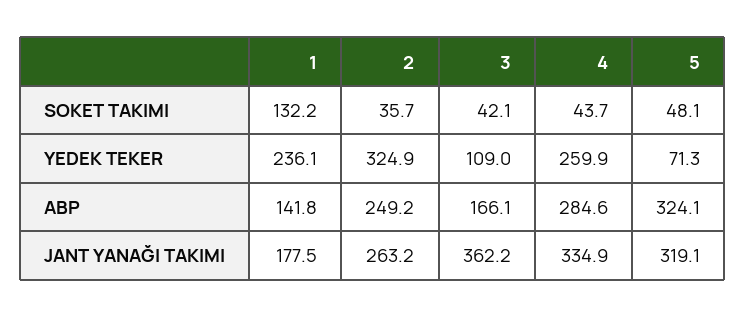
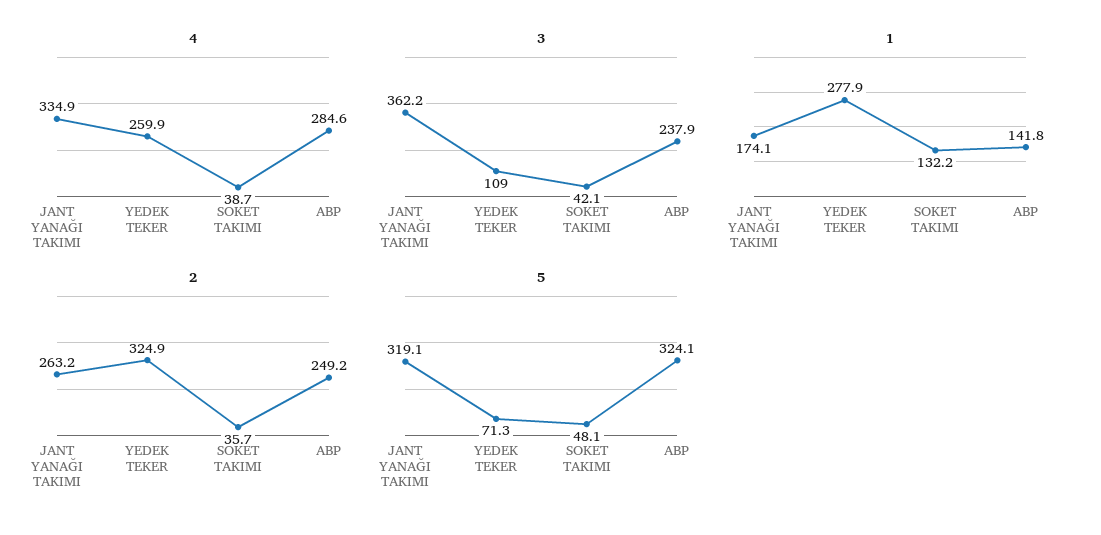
  {
    "1": {
      "SOKET TAKIMI": 132.2,
-     "YEDEK TEKER": 236.1,
+     "YEDEK TEKER": 277.9,
      "ABP": 141.8,
-     "JANT YANAĞI TAKIMI": 177.5
+     "JANT YANAĞI TAKIMI": 174.1
    },
    "2": {
      "SOKET TAKIMI": 35.7,
      "YEDEK TEKER": 324.9,
      "ABP": 249.2,
      "JANT YANAĞI TAKIMI": 263.2
    },
    "3": {
      "SOKET TAKIMI": 42.1,
      "YEDEK TEKER": 109,
-     "ABP": 166.1,
+     "ABP": 237.9,
      "JANT YANAĞI TAKIMI": 362.2
    },
    "4": {
-     "SOKET TAKIMI": 43.7,
+     "SOKET TAKIMI": 38.7,
      "YEDEK TEKER": 259.9,
      "ABP": 284.6,
      "JANT YANAĞI TAKIMI": 334.9
    },
    "5": {
      "SOKET TAKIMI": 48.1,
      "YEDEK TEKER": 71.3,
      "ABP": 324.1,
      "JANT YANAĞI TAKIMI": 319.1
    }
  }

